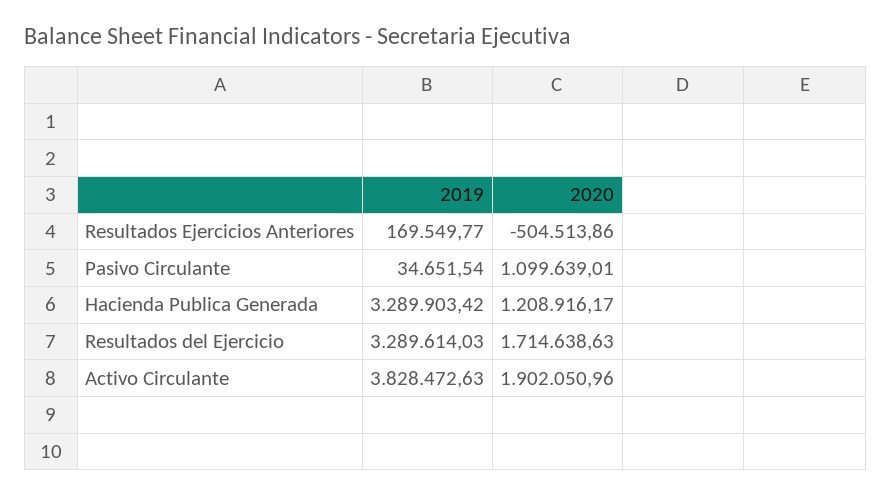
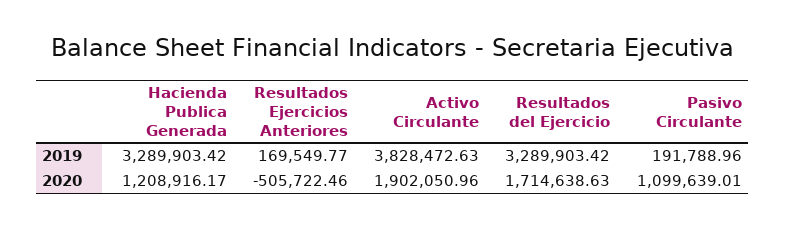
  {
    "2019": {
      "Resultados Ejercicios Anteriores": 169549.77,
-     "Pasivo Circulante": 34651.54,
+     "Pasivo Circulante": 191788.96,
      "Hacienda Publica Generada": 3289903.42,
-     "Resultados del Ejercicio": 3289614.03,
+     "Resultados del Ejercicio": 3289903.42,
      "Activo Circulante": 3828472.63
    },
    "2020": {
-     "Resultados Ejercicios Anteriores": -504513.86,
+     "Resultados Ejercicios Anteriores": -505722.46,
      "Pasivo Circulante": 1099639.01,
      "Hacienda Publica Generada": 1208916.17,
      "Resultados del Ejercicio": 1714638.63,
      "Activo Circulante": 1902050.96
    }
  }

